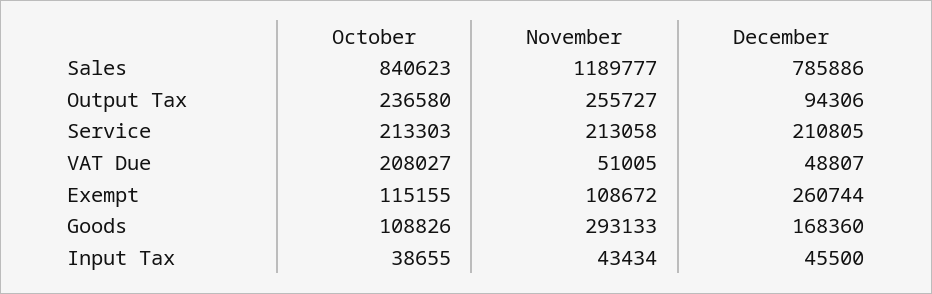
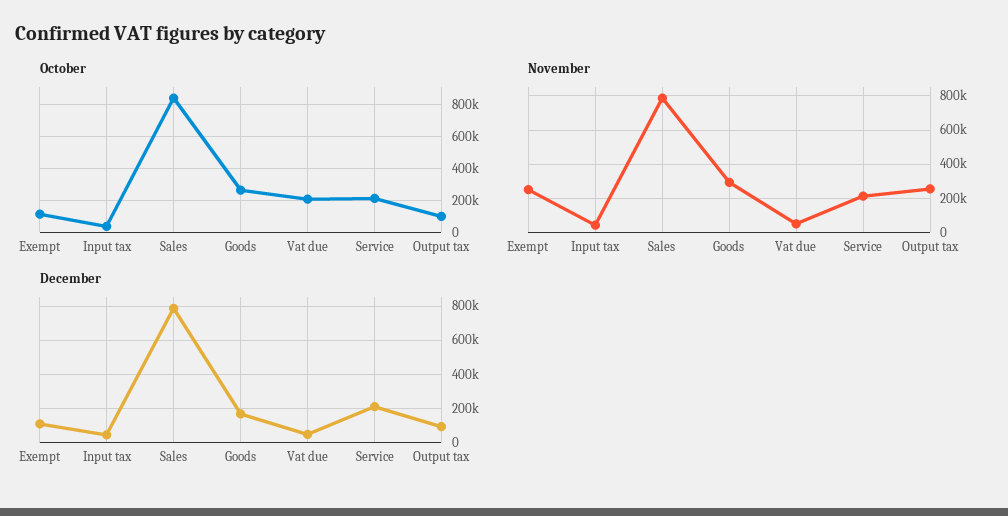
  {
    "October": {
      "Sales": 840623,
-     "Output Tax": 236580,
+     "Output Tax": 100000,
      "Service": 213303,
      "VAT Due": 208027,
      "Exempt": 115155,
-     "Goods": 108826,
+     "Goods": 250000,
      "Input Tax": 38655
    },
    "November": {
-     "Sales": 1189777,
+     "Sales": 800000,
      "Output Tax": 255727,
      "Service": 213058,
      "VAT Due": 51005,
-     "Exempt": 108672,
+     "Exempt": 250000,
      "Goods": 293133,
      "Input Tax": 43434
    },
    "December": {
      "Sales": 785886,
      "Output Tax": 94306,
      "Service": 210805,
      "VAT Due": 48807,
-     "Exempt": 260744,
+     "Exempt": 100000,
      "Goods": 168360,
      "Input Tax": 45500
    }
  }

